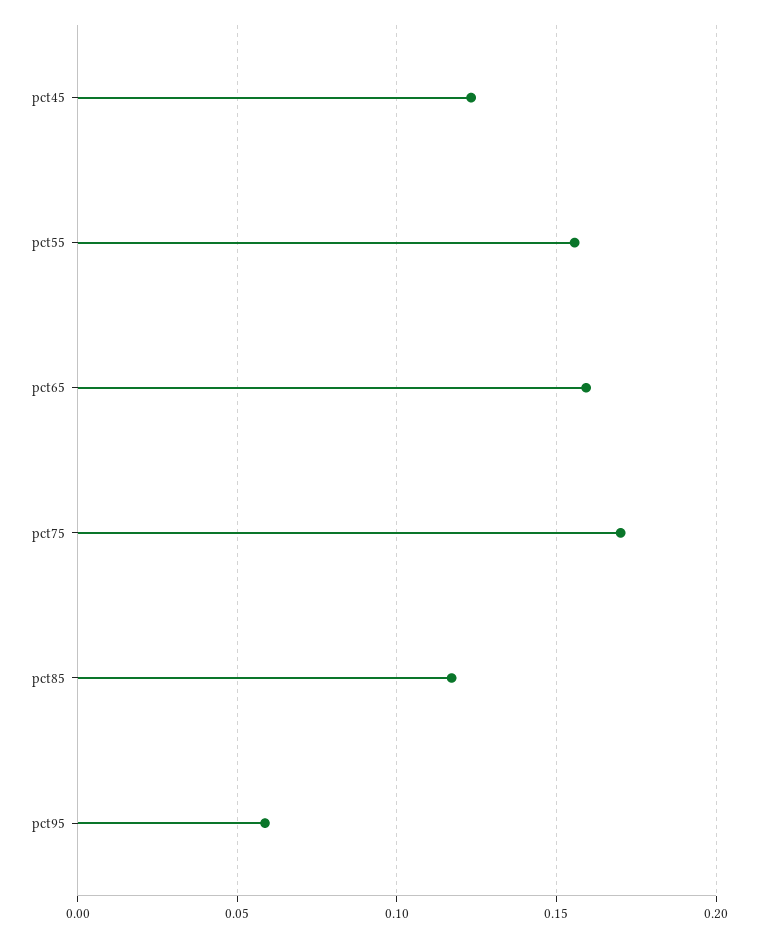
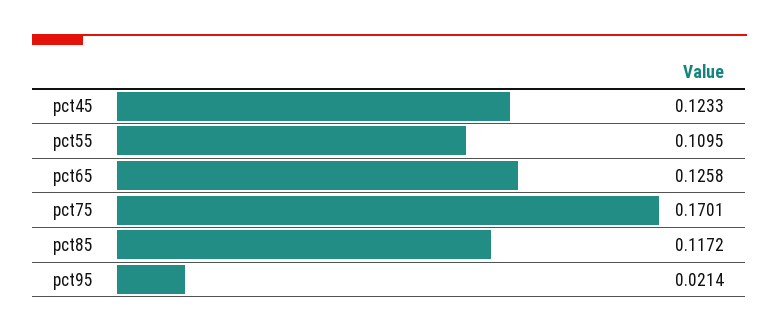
  {
    "pct45": 0.1233,
-   "pct55": 0.155,
+   "pct55": 0.1095,
-   "pct65": 0.16,
+   "pct65": 0.1258,
    "pct75": 0.1701,
    "pct85": 0.1172,
-   "pct95": 0.06
+   "pct95": 0.0214
  }

